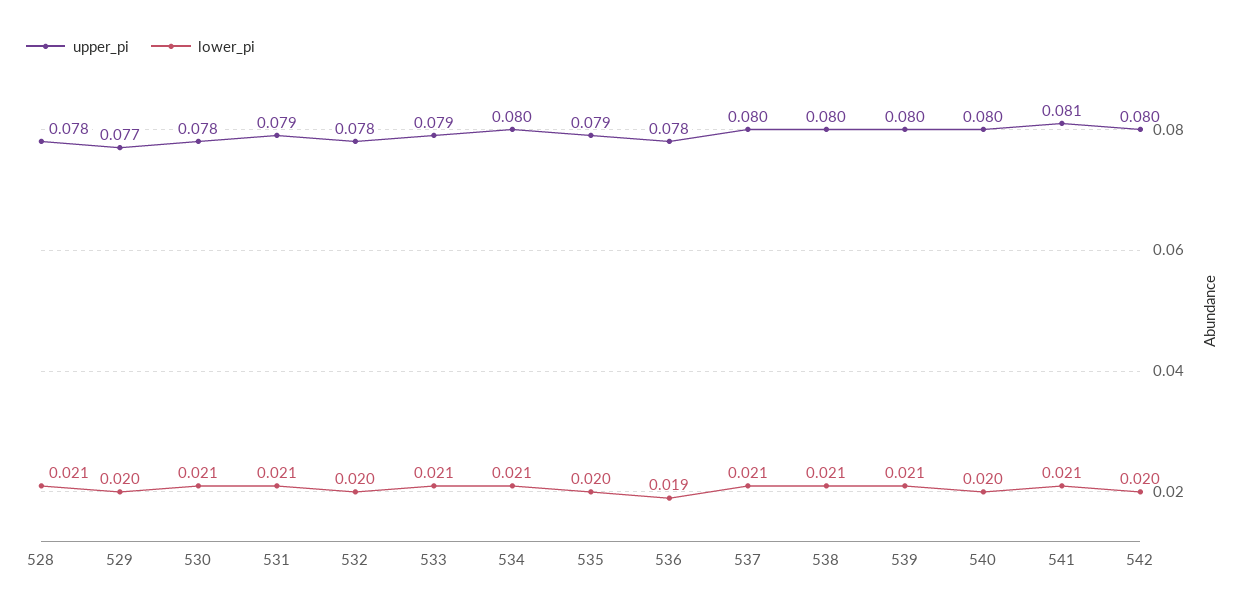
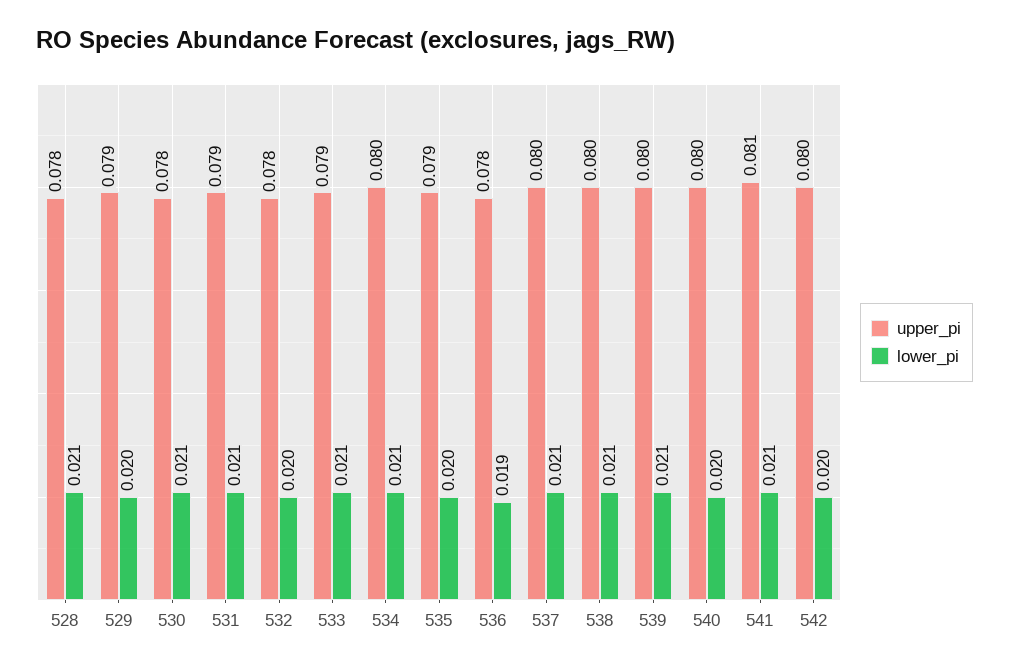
  {
    "upper_pi": {
      "528": 0.078,
-     "529": 0.077,
+     "529": 0.079,
      "530": 0.078,
      "531": 0.079,
      "532": 0.078,
      "533": 0.079,
      "534": 0.08,
      "535": 0.079,
      "536": 0.078,
      "537": 0.08,
      "538": 0.08,
      "539": 0.08,
      "540": 0.08,
      "541": 0.081,
      "542": 0.08
    },
    "lower_pi": {
      "528": 0.021,
      "529": 0.02,
      "530": 0.021,
      "531": 0.021,
      "532": 0.02,
      "533": 0.021,
      "534": 0.021,
      "535": 0.02,
      "536": 0.019,
      "537": 0.021,
      "538": 0.021,
      "539": 0.021,
      "540": 0.02,
      "541": 0.021,
      "542": 0.02
    }
  }

